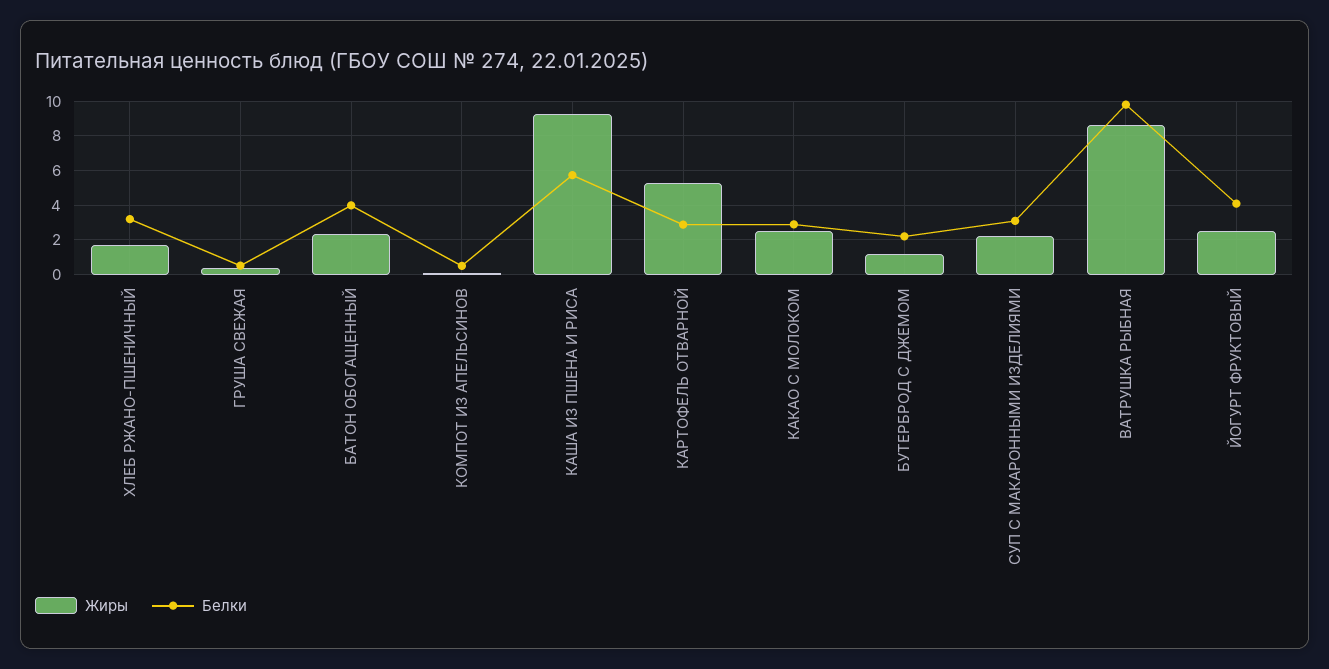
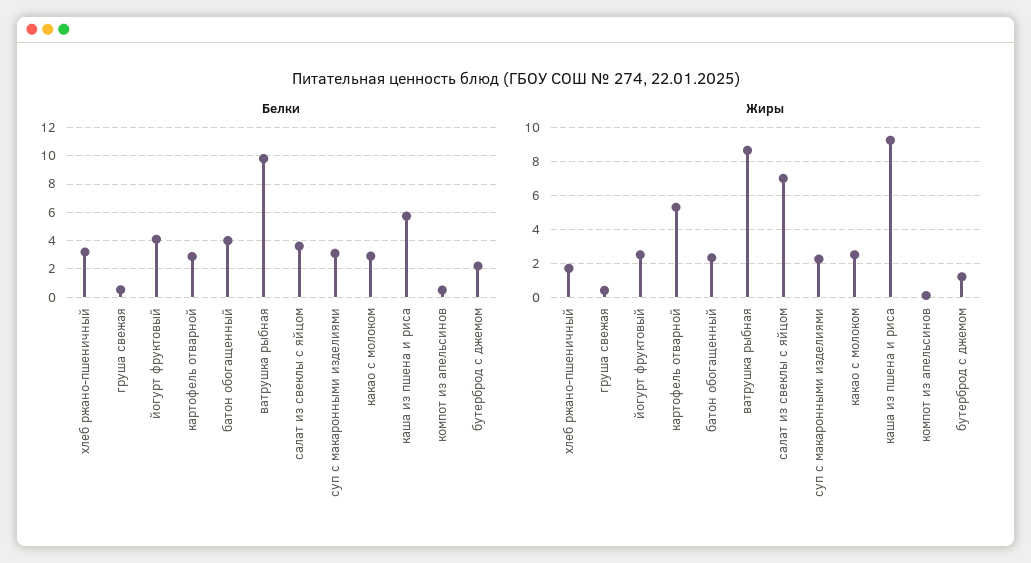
  {
    "Жиры": {
      "ХЛЕБ РЖАНО-ПШЕНИЧНЫЙ": 1.5,
      "ГРУША СВЕЖАЯ": 0.5,
      "БАТОН ОБОГАЩЕННЫЙ": 2.5,
      "КОМПОТ ИЗ АПЕЛЬСИНОВ": 0,
      "КАША ИЗ ПШЕНА И РИСА": 9.5,
      "КАРТОФЕЛЬ ОТВАРНОЙ": 5.5,
      "КАКАО С МОЛОКОМ": 2.5,
      "БУТЕРБРОД С ДЖЕМОМ": 1,
      "СУП С МАКАРОННЫМИ ИЗДЕЛИЯМИ": 2,
      "ВАТРУШКА РЫБНАЯ": 8.5,
-     "ЙОГУРТ ФРУКТОВЫЙ": 2.5
+     "ЙОГУРТ ФРУКТОВЫЙ": 2.5,
+     "салат из свеклы с яйцом": 7
    },
    "Белки": {
      "ХЛЕБ РЖАНО-ПШЕНИЧНЫЙ": 3,
      "ГРУША СВЕЖАЯ": 0.5,
      "БАТОН ОБОГАЩЕННЫЙ": 4,
      "КОМПОТ ИЗ АПЕЛЬСИНОВ": 0.5,
      "КАША ИЗ ПШЕНА И РИСА": 5.5,
      "КАРТОФЕЛЬ ОТВАРНОЙ": 3,
      "КАКАО С МОЛОКОМ": 3,
      "БУТЕРБРОД С ДЖЕМОМ": 2,
      "СУП С МАКАРОННЫМИ ИЗДЕЛИЯМИ": 3,
      "ВАТРУШКА РЫБНАЯ": 10,
-     "ЙОГУРТ ФРУКТОВЫЙ": 4
+     "ЙОГУРТ ФРУКТОВЫЙ": 4,
+     "салат из свеклы с яйцом": 3.5
    }
  }

